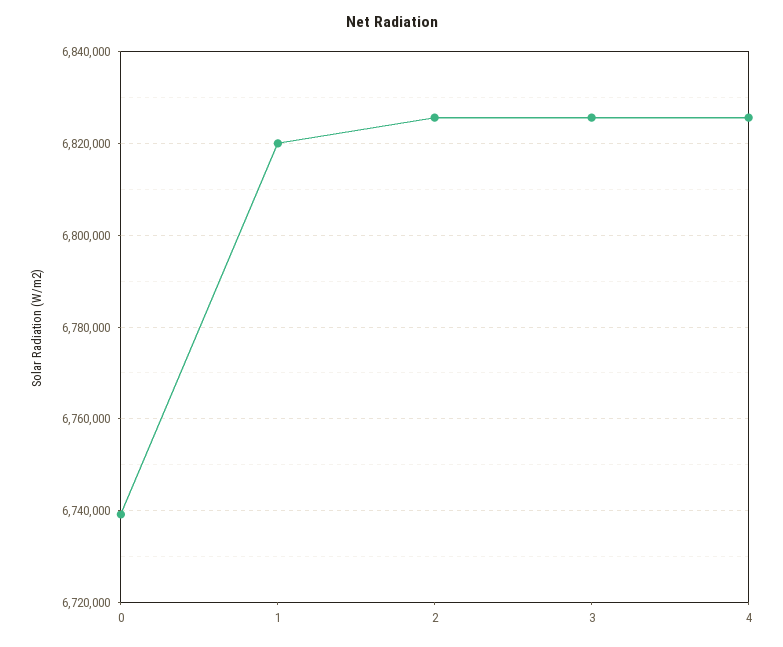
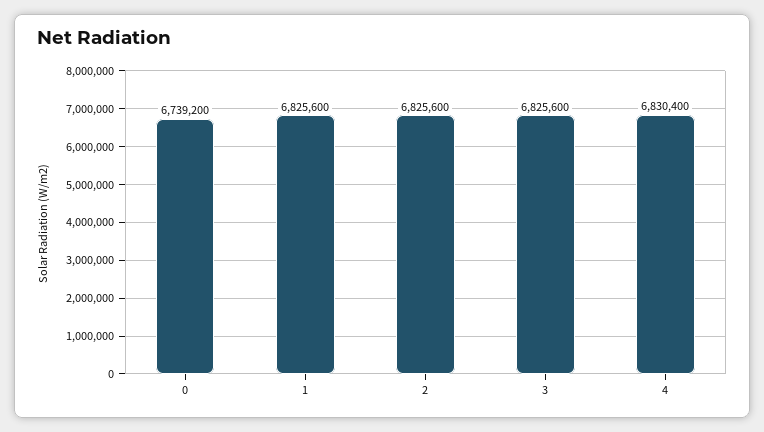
  {
    "0": 6739200,
-   "1": 6820000,
+   "1": 6825600,
    "2": 6825600,
    "3": 6825600,
-   "4": 6826000
+   "4": 6830400
  }

